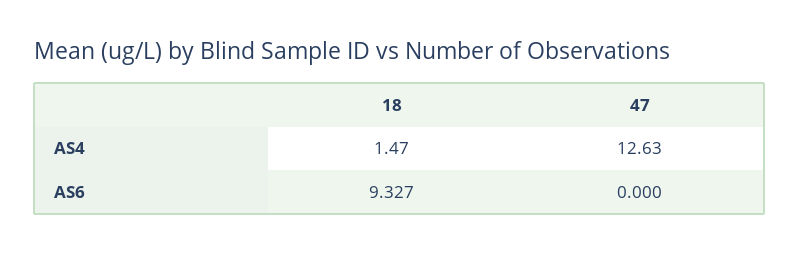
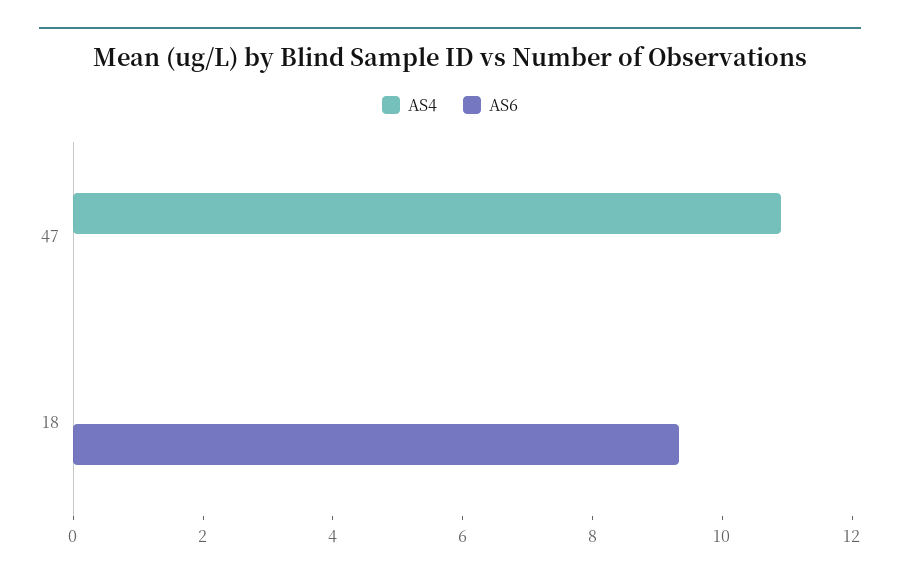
  {
    "AS4": {
-     "18": 1.47,
+     "18": 0,
-     "47": 12.63
+     "47": 11
    },
    "AS6": {
      "18": 9.327,
      "47": 0
    }
  }

